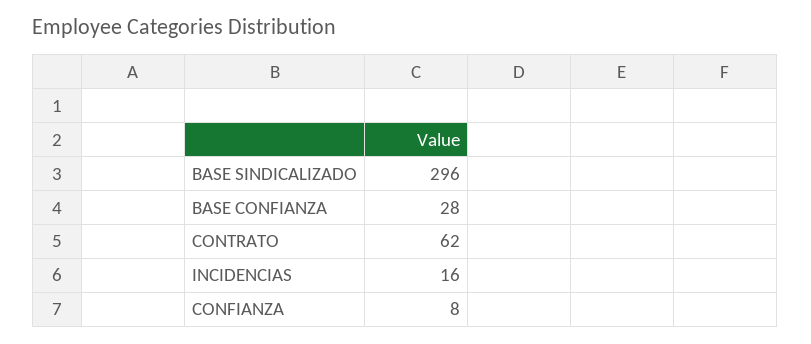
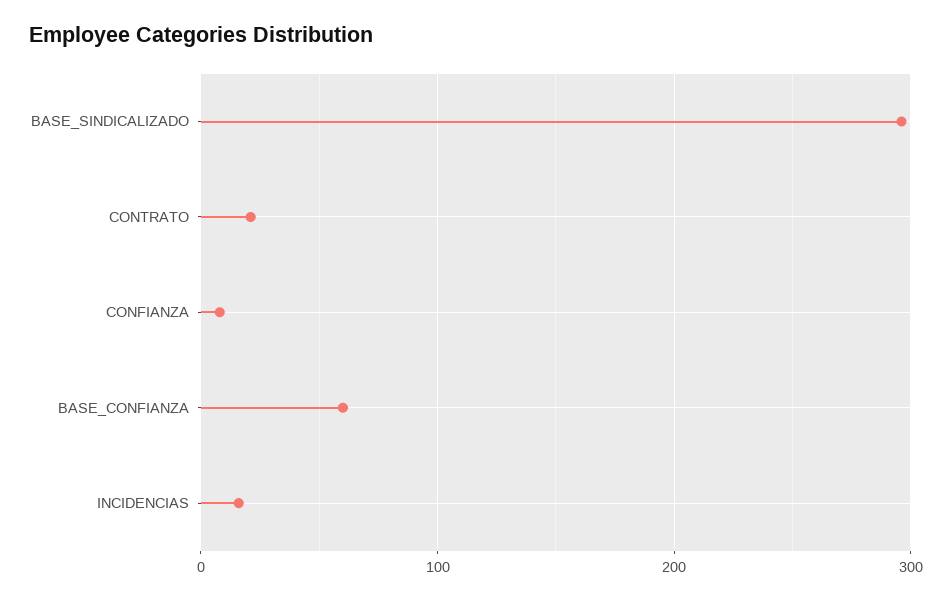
  {
    "BASE SINDICALIZADO": 296,
-   "BASE CONFIANZA": 28,
+   "BASE CONFIANZA": 60,
-   "CONTRATO": 62,
+   "CONTRATO": 20,
    "INCIDENCIAS": 16,
    "CONFIANZA": 8
  }

